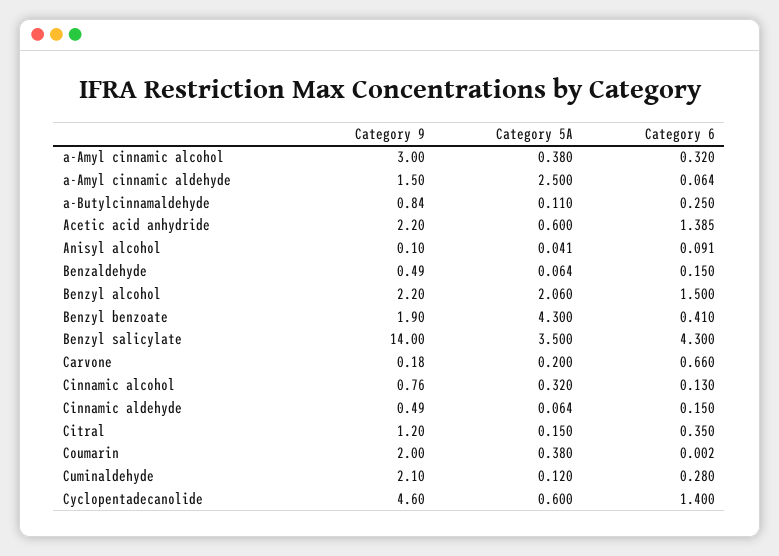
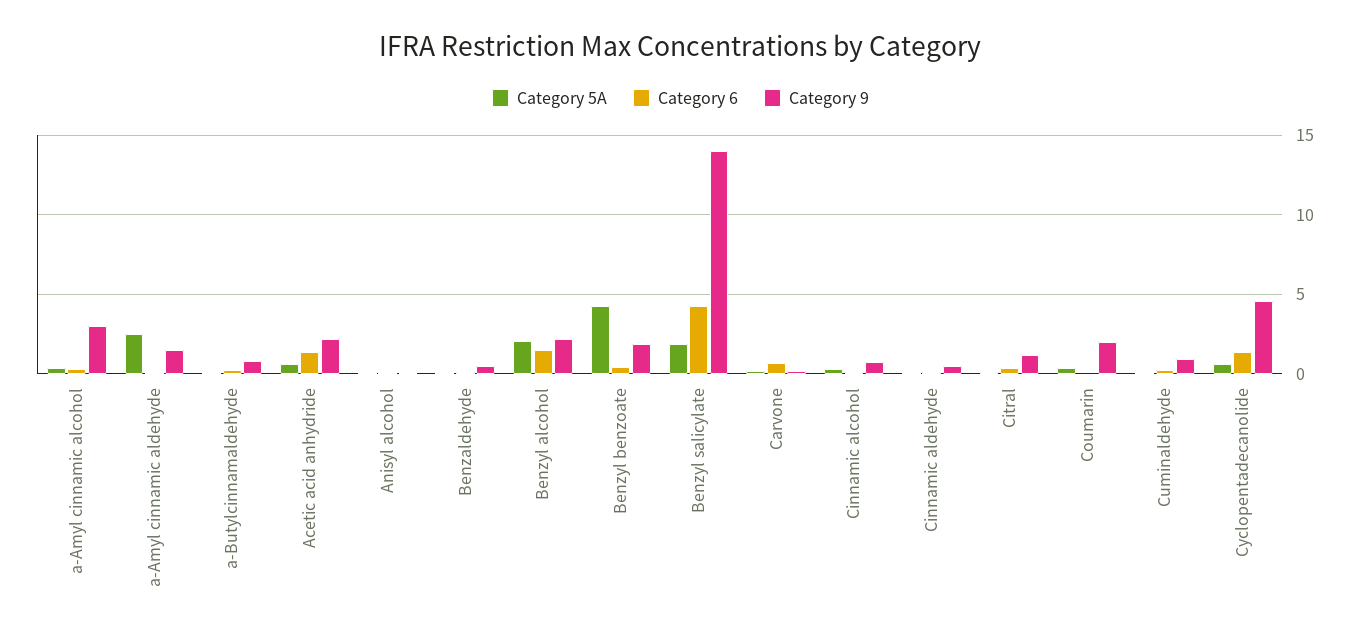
  {
    "Category 9": {
      "a-Amyl cinnamic alcohol": 3,
      "a-Amyl cinnamic aldehyde": 1.5,
      "a-Butylcinnamaldehyde": 0.84,
      "Acetic acid anhydride": 2.2,
      "Anisyl alcohol": 0.1,
      "Benzaldehyde": 0.49,
      "Benzyl alcohol": 2.2,
      "Benzyl benzoate": 1.9,
      "Benzyl salicylate": 14,
      "Carvone": 0.18,
      "Cinnamic alcohol": 0.76,
      "Cinnamic aldehyde": 0.49,
      "Citral": 1.2,
      "Coumarin": 2,
-     "Cuminaldehyde": 2.1,
+     "Cuminaldehyde": 1,
      "Cyclopentadecanolide": 4.6
    },
    "Category 5A": {
      "a-Amyl cinnamic alcohol": 0.38,
      "a-Amyl cinnamic aldehyde": 2.5,
      "a-Butylcinnamaldehyde": 0.11,
      "Acetic acid anhydride": 0.6,
      "Anisyl alcohol": 0.041,
      "Benzaldehyde": 0.064,
      "Benzyl alcohol": 2.06,
      "Benzyl benzoate": 4.3,
-     "Benzyl salicylate": 3.5,
+     "Benzyl salicylate": 2,
      "Carvone": 0.2,
      "Cinnamic alcohol": 0.32,
      "Cinnamic aldehyde": 0.064,
      "Citral": 0.15,
      "Coumarin": 0.38,
      "Cuminaldehyde": 0.12,
      "Cyclopentadecanolide": 0.6
    },
    "Category 6": {
      "a-Amyl cinnamic alcohol": 0.32,
      "a-Amyl cinnamic aldehyde": 0.064,
      "a-Butylcinnamaldehyde": 0.25,
      "Acetic acid anhydride": 1.385,
      "Anisyl alcohol": 0.091,
      "Benzaldehyde": 0.15,
      "Benzyl alcohol": 1.5,
      "Benzyl benzoate": 0.41,
      "Benzyl salicylate": 4.3,
      "Carvone": 0.66,
      "Cinnamic alcohol": 0.13,
      "Cinnamic aldehyde": 0.15,
      "Citral": 0.35,
      "Coumarin": 0.002,
      "Cuminaldehyde": 0.28,
      "Cyclopentadecanolide": 1.4
    }
  }

